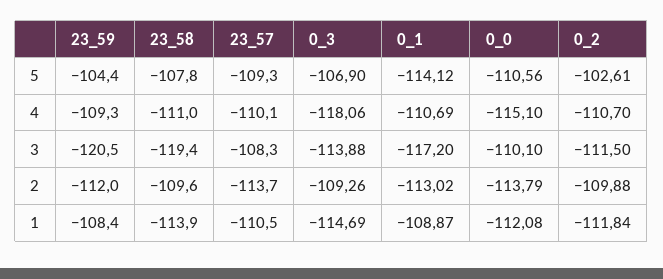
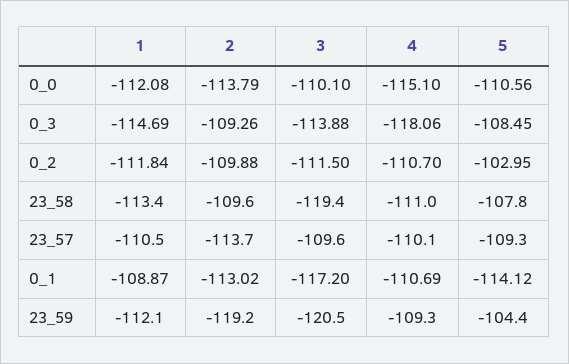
  {
    "23_59": {
      "5": -104.4,
      "4": -109.3,
      "3": -120.5,
-     "2": -112,
+     "2": -119.2,
-     "1": -108.4
+     "1": -112.1
    },
    "23_58": {
      "5": -107.8,
      "4": -111,
      "3": -119.4,
      "2": -109.6,
-     "1": -113.9
+     "1": -113.4
    },
    "23_57": {
      "5": -109.3,
      "4": -110.1,
-     "3": -108.3,
+     "3": -109.6,
      "2": -113.7,
      "1": -110.5
    },
    "0_3": {
-     "5": -106.9,
+     "5": -108.45,
      "4": -118.06,
      "3": -113.88,
      "2": -109.26,
      "1": -114.69
    },
    "0_1": {
      "5": -114.12,
      "4": -110.69,
      "3": -117.2,
      "2": -113.02,
      "1": -108.87
    },
    "0_0": {
      "5": -110.56,
      "4": -115.1,
      "3": -110.1,
      "2": -113.79,
      "1": -112.08
    },
    "0_2": {
-     "5": -102.61,
+     "5": -102.95,
      "4": -110.7,
      "3": -111.5,
      "2": -109.88,
      "1": -111.84
    }
  }

